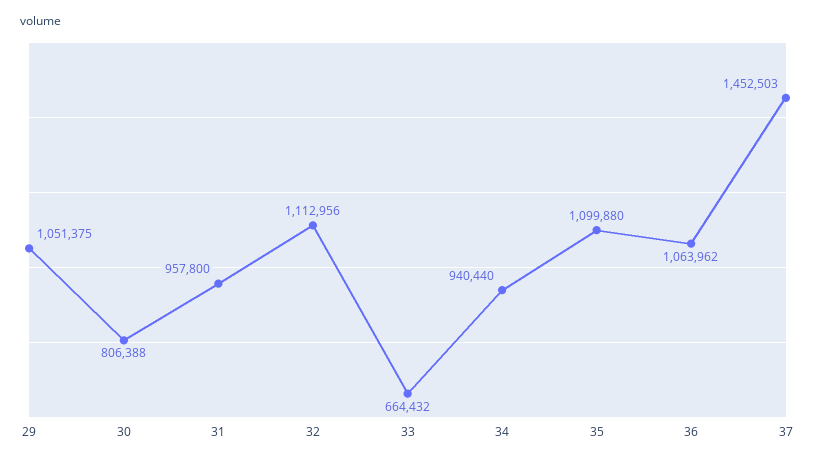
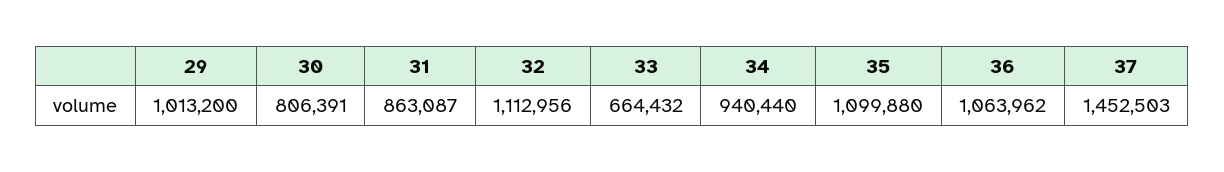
  {
-   "29": 1051375,
+   "29": 1013200,
-   "30": 806388,
+   "30": 806391,
-   "31": 957800,
+   "31": 863087,
    "32": 1112956,
    "33": 664432,
    "34": 940440,
    "35": 1099880,
    "36": 1063962,
    "37": 1452503
  }

